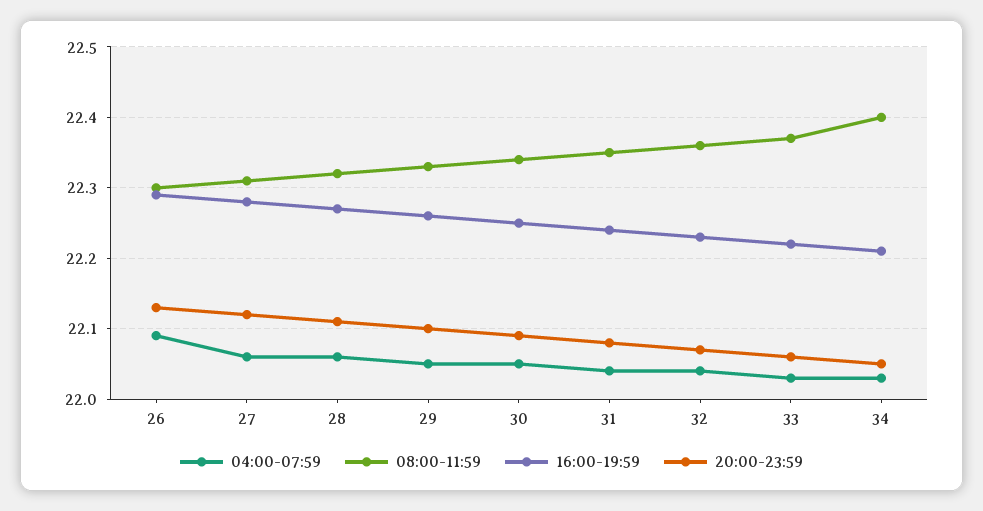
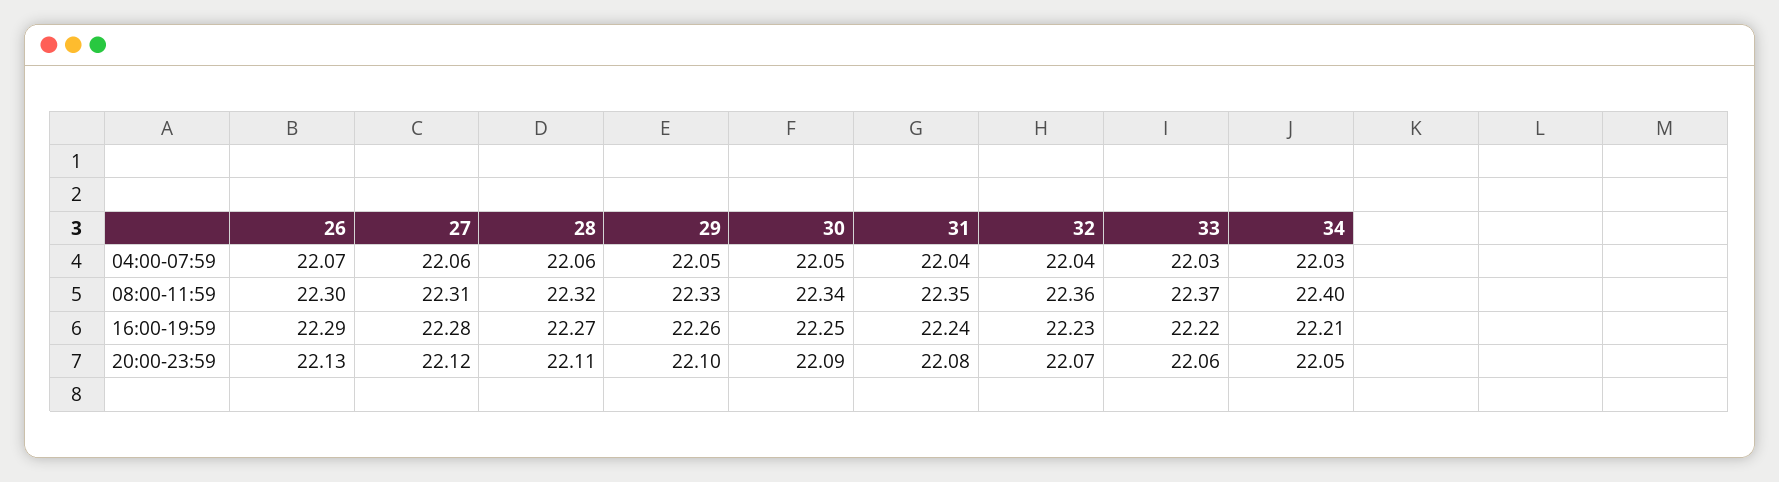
  {
    "04:00-07:59": {
-     "26": 22.09,
+     "26": 22.07,
      "27": 22.06,
      "28": 22.06,
      "29": 22.05,
      "30": 22.05,
      "31": 22.04,
      "32": 22.04,
      "33": 22.03,
      "34": 22.03
    },
    "08:00-11:59": {
      "26": 22.3,
      "27": 22.31,
      "28": 22.32,
      "29": 22.33,
      "30": 22.34,
      "31": 22.35,
      "32": 22.36,
      "33": 22.37,
      "34": 22.4
    },
    "16:00-19:59": {
      "26": 22.29,
      "27": 22.28,
      "28": 22.27,
      "29": 22.26,
      "30": 22.25,
      "31": 22.24,
      "32": 22.23,
      "33": 22.22,
      "34": 22.21
    },
    "20:00-23:59": {
      "26": 22.13,
      "27": 22.12,
      "28": 22.11,
      "29": 22.1,
      "30": 22.09,
      "31": 22.08,
      "32": 22.07,
      "33": 22.06,
      "34": 22.05
    }
  }

